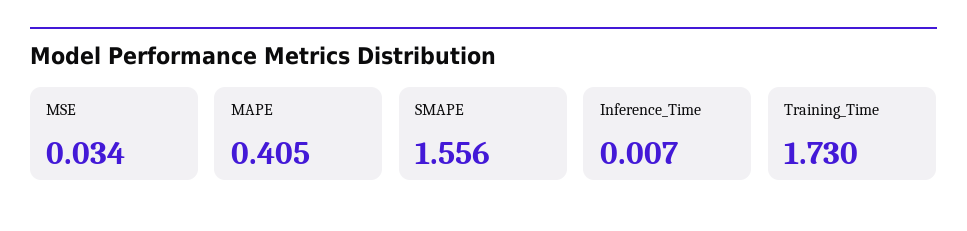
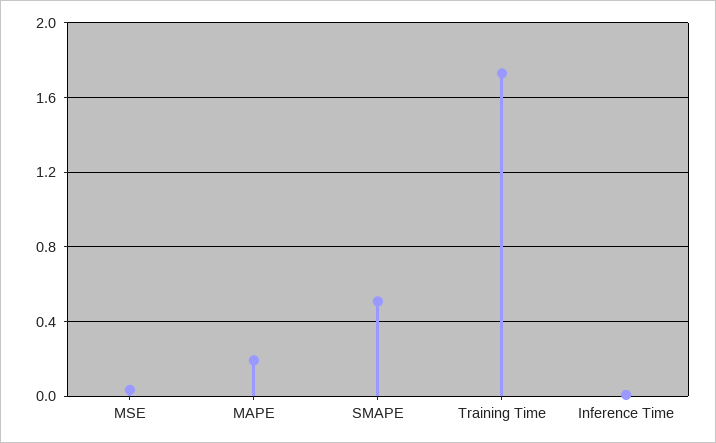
  {
    "MSE": 0.034,
-   "MAPE": 0.405,
+   "MAPE": 0.2,
-   "SMAPE": 1.556,
+   "SMAPE": 0.5,
    "Inference_Time": 0.007,
    "Training_Time": 1.73
  }

